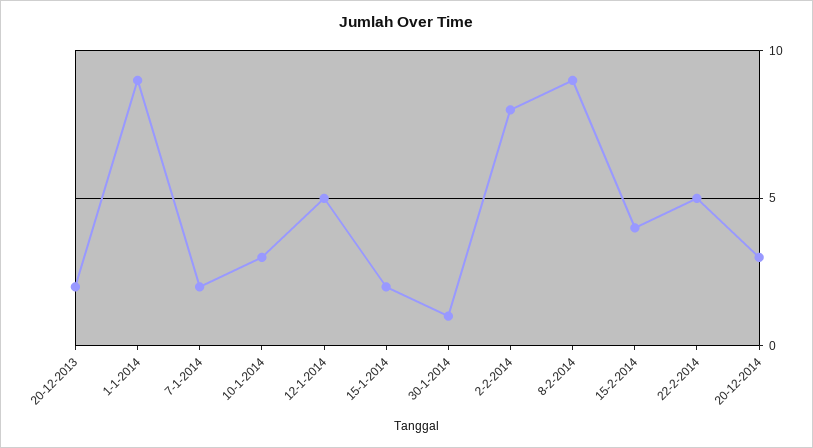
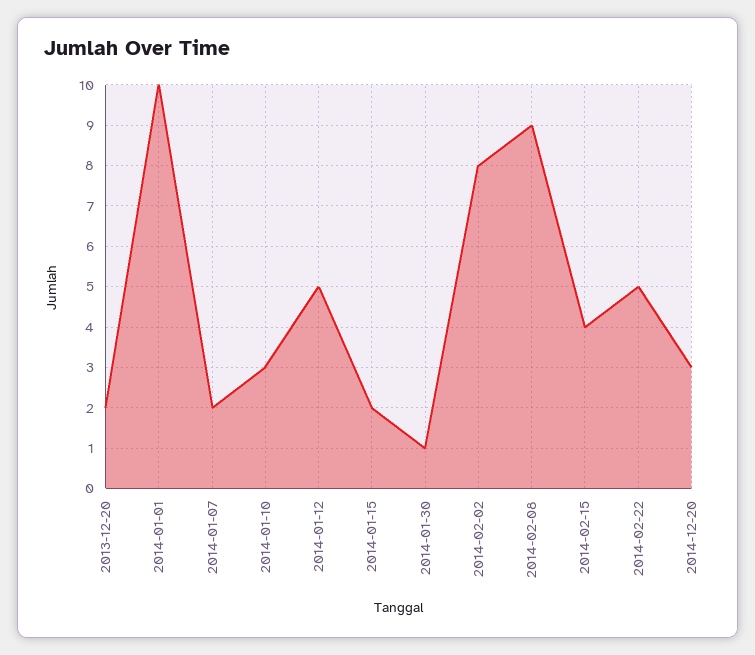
  {
    "20-12-2013": 2,
-   "1-1-2014": 9,
+   "1-1-2014": 10,
    "7-1-2014": 2,
    "10-1-2014": 3,
    "12-1-2014": 5,
    "15-1-2014": 2,
    "30-1-2014": 1,
    "2-2-2014": 8,
    "8-2-2014": 9,
    "15-2-2014": 4,
    "22-2-2014": 5,
    "20-12-2014": 3
  }

